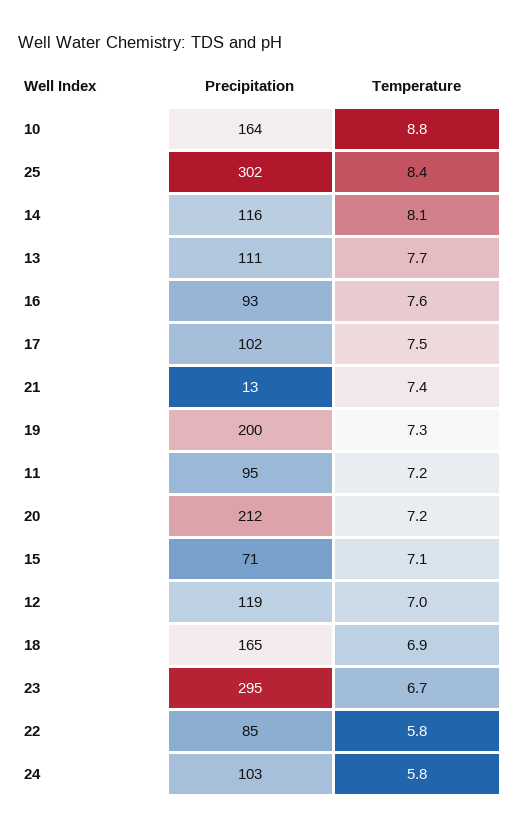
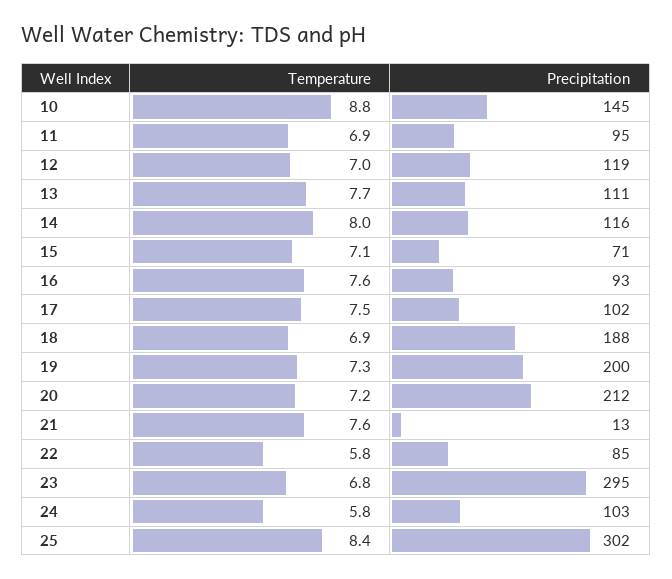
  {
    "Precipitation": {
-     "10": 164,
+     "10": 145,
      "25": 302,
      "14": 116,
      "13": 111,
      "16": 93,
      "17": 102,
      "21": 13,
      "19": 200,
      "11": 95,
      "20": 212,
      "15": 71,
      "12": 119,
-     "18": 165,
+     "18": 188,
      "23": 295,
      "22": 85,
      "24": 103
    },
    "Temperature": {
      "10": 8.8,
      "25": 8.4,
-     "14": 8.1,
+     "14": 8,
      "13": 7.7,
      "16": 7.6,
      "17": 7.5,
-     "21": 7.4,
+     "21": 7.6,
      "19": 7.3,
-     "11": 7.2,
+     "11": 6.9,
      "20": 7.2,
      "15": 7.1,
      "12": 7,
      "18": 6.9,
-     "23": 6.7,
+     "23": 6.8,
      "22": 5.8,
      "24": 5.8
    }
  }

